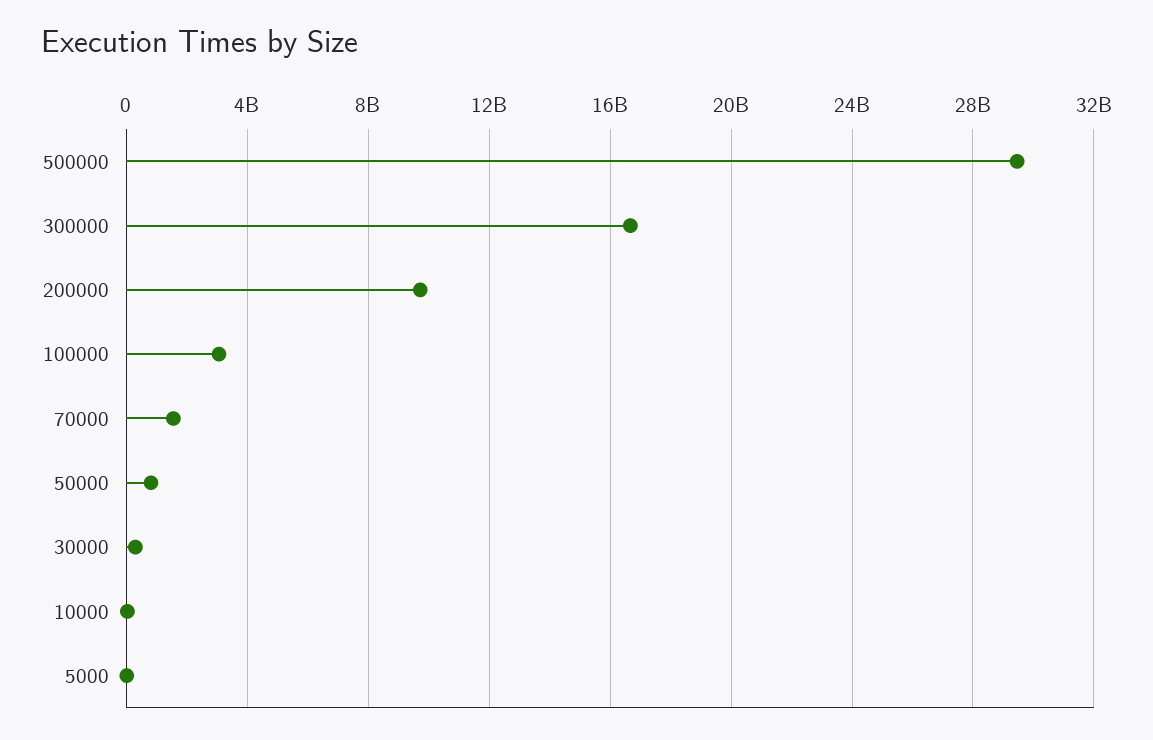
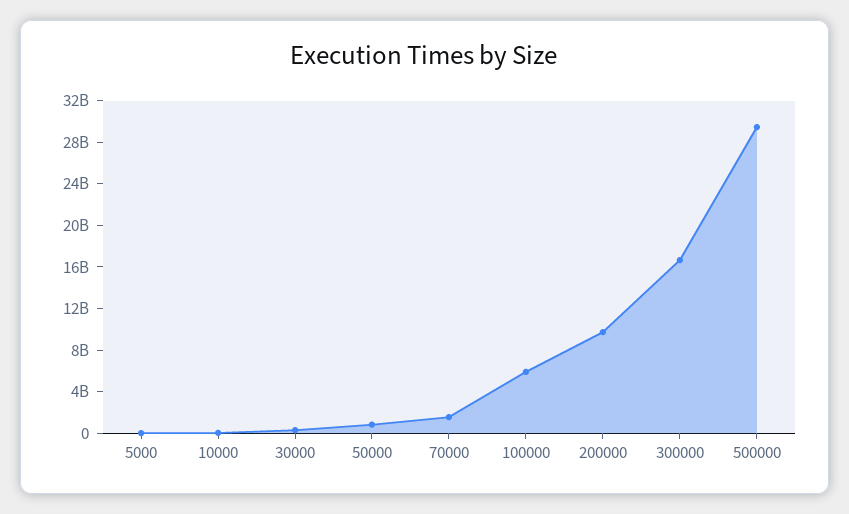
  {
    "500000": 29500000000,
    "300000": 16500000000,
    "200000": 9500000000,
-   "100000": 3000000000,
+   "100000": 6000000000,
    "70000": 1500000000,
    "50000": 1000000000,
    "30000": 500000000,
    "10000": 0,
    "5000": 0
  }

